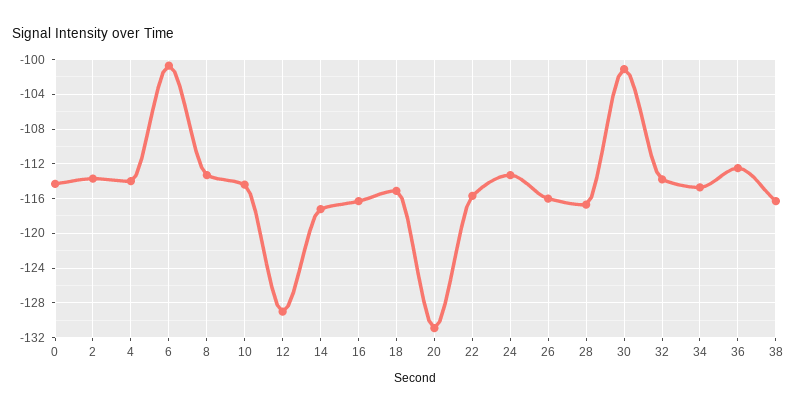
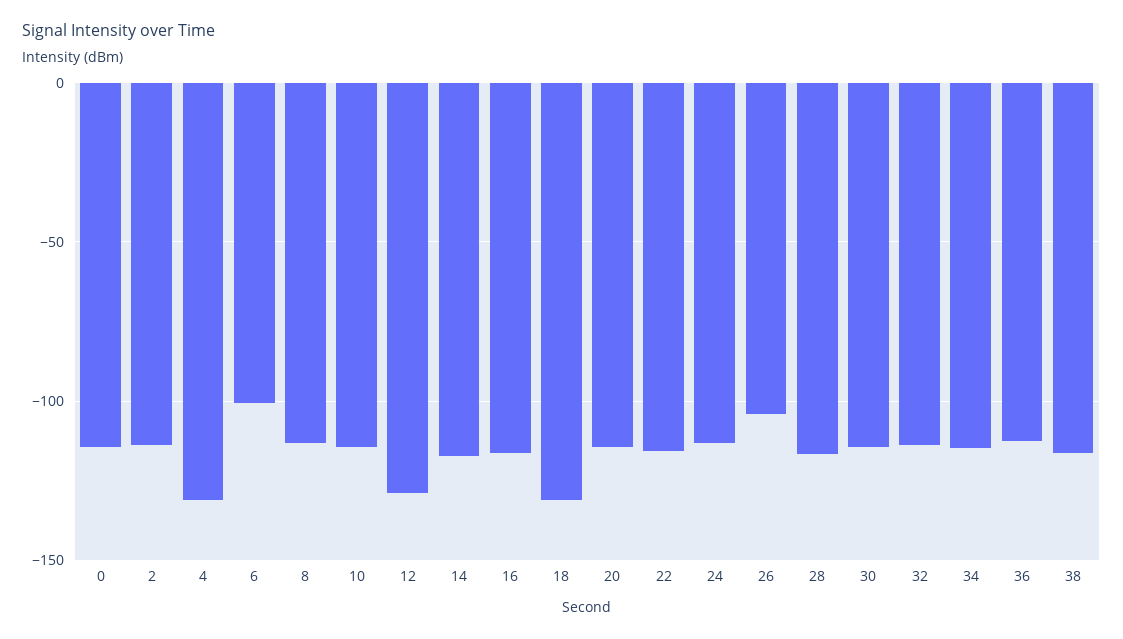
  {
    "0": -114,
    "2": -114,
-   "4": -114,
+   "4": -130,
    "6": -101,
    "8": -113,
    "10": -114,
    "12": -129,
    "14": -117,
    "16": -116,
-   "18": -115,
+   "18": -130,
-   "20": -131,
+   "20": -115,
    "22": -116,
    "24": -113,
-   "26": -116,
+   "26": -105,
    "28": -117,
-   "30": -101,
+   "30": -115,
    "32": -114,
    "34": -115,
    "36": -113,
    "38": -116
  }

